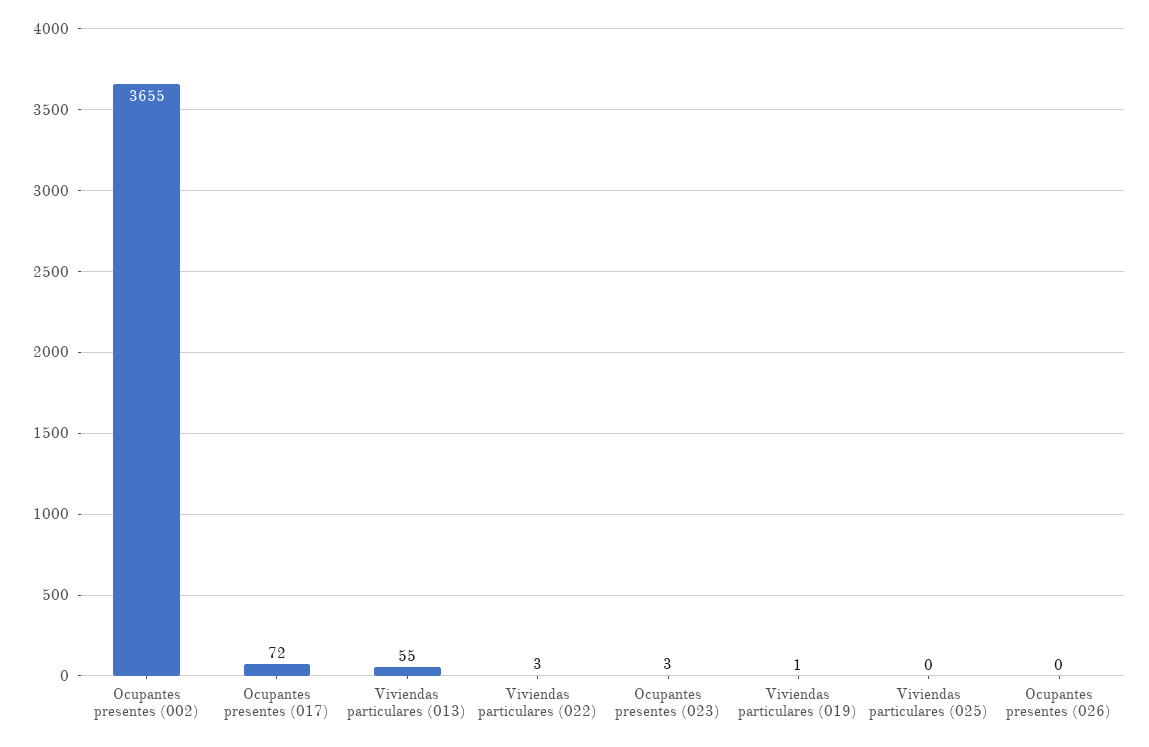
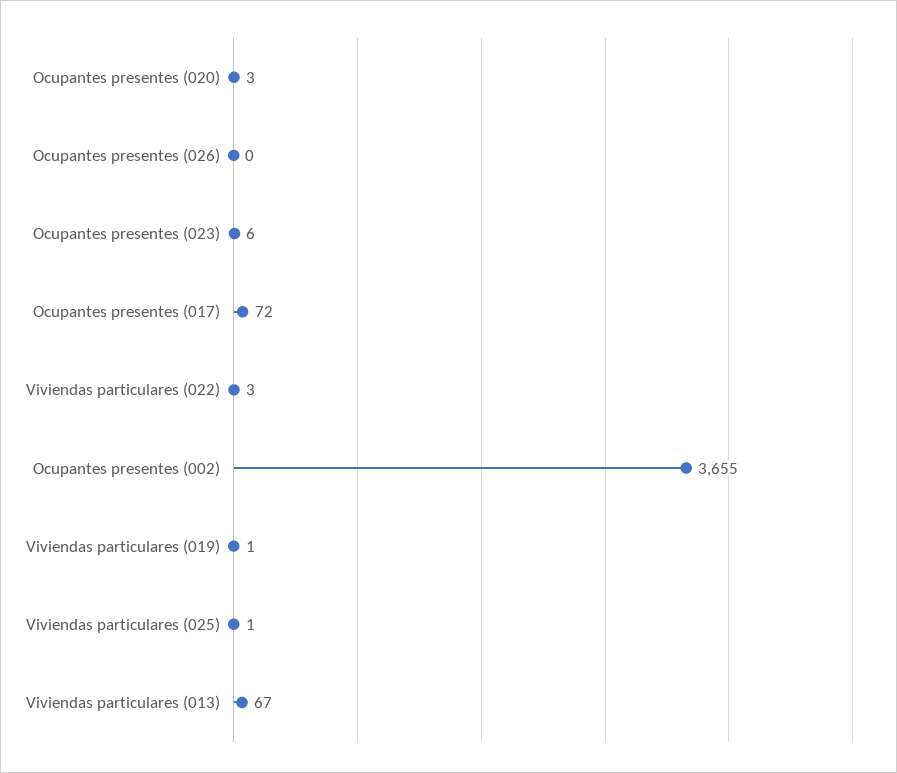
  {
    "Ocupantes presentes (002)": 3655,
    "Ocupantes presentes (017)": 72,
-   "Viviendas particulares (013)": 55,
+   "Viviendas particulares (013)": 67,
    "Viviendas particulares (022)": 3,
-   "Ocupantes presentes (023)": 3,
+   "Ocupantes presentes (023)": 6,
    "Viviendas particulares (019)": 1,
-   "Viviendas particulares (025)": 0,
+   "Viviendas particulares (025)": 1,
-   "Ocupantes presentes (026)": 0
+   "Ocupantes presentes (026)": 0,
+   "Ocupantes presentes (020)": 3
  }

